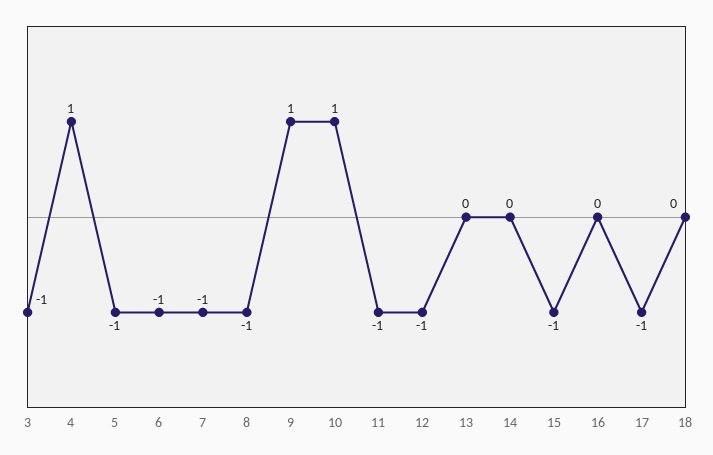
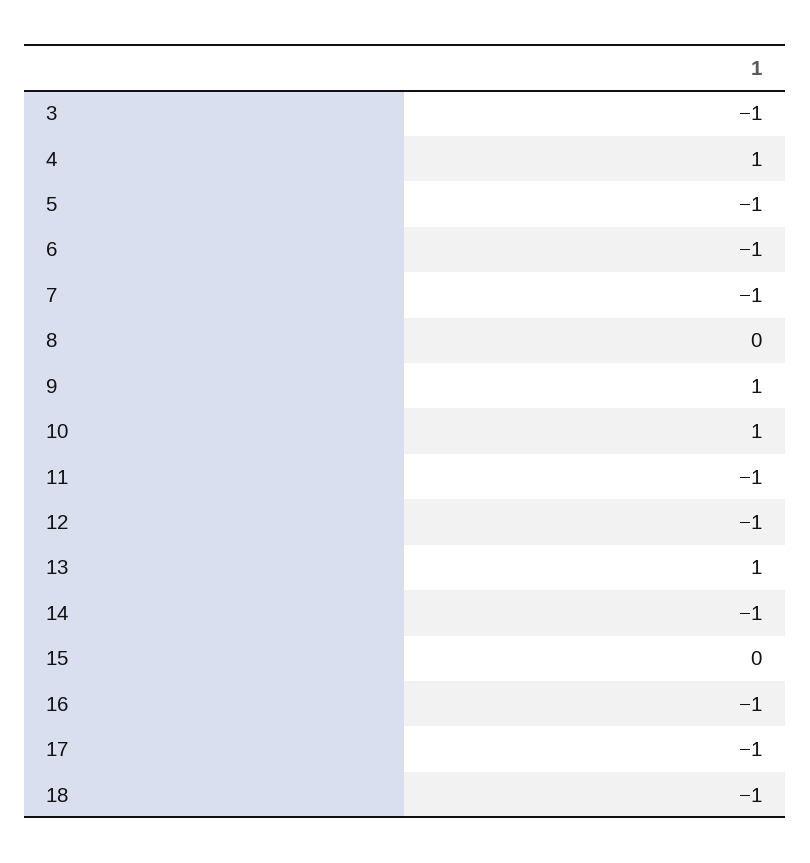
  {
    "3": -1,
    "4": 1,
    "5": -1,
    "6": -1,
    "7": -1,
-   "8": -1,
+   "8": 0,
    "9": 1,
    "10": 1,
    "11": -1,
    "12": -1,
-   "13": 0,
+   "13": 1,
-   "14": 0,
+   "14": -1,
-   "15": -1,
+   "15": 0,
-   "16": 0,
+   "16": -1,
    "17": -1,
-   "18": 0
+   "18": -1
  }

